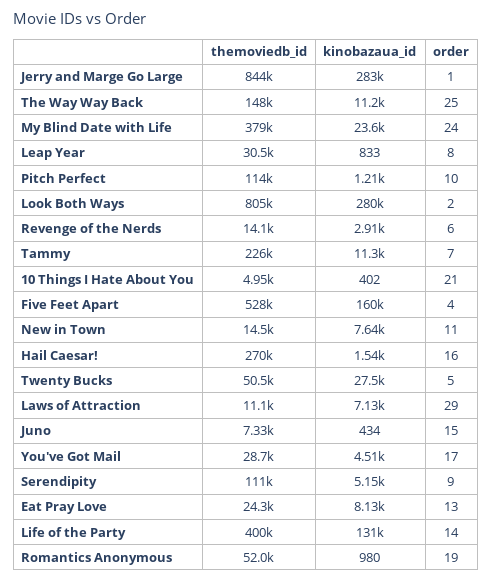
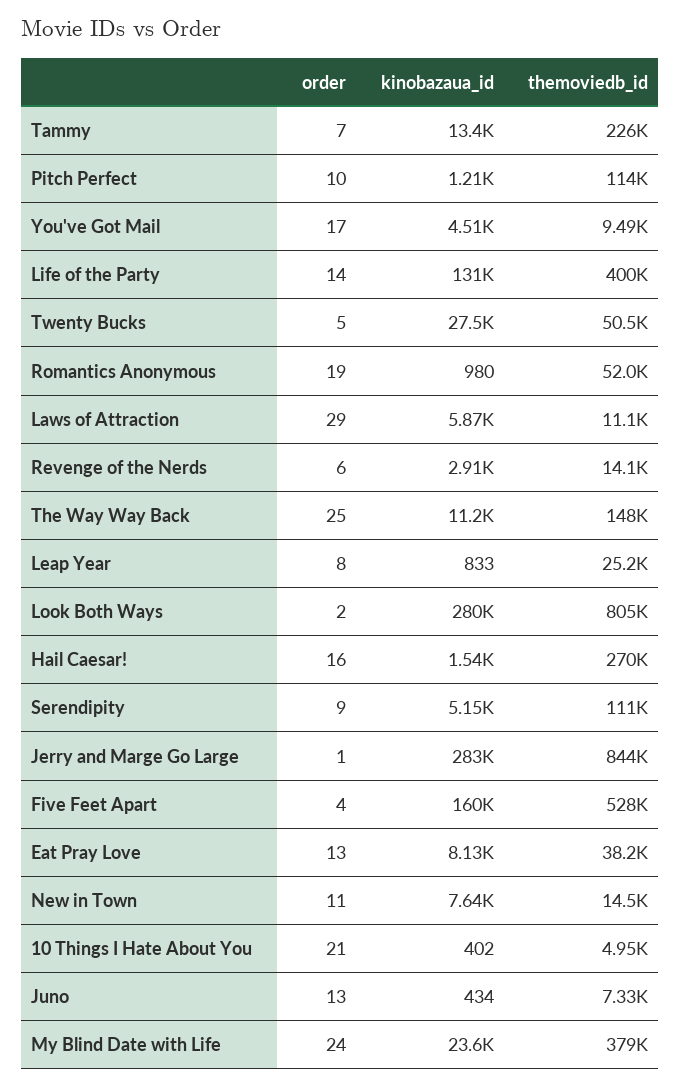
  {
    "themoviedb_id": {
      "Jerry and Marge Go Large": 844000,
      "The Way Way Back": 148000,
      "My Blind Date with Life": 379000,
-     "Leap Year": 30500,
+     "Leap Year": 25200,
      "Pitch Perfect": 114000,
      "Look Both Ways": 805000,
      "Revenge of the Nerds": 14100,
      "Tammy": 226000,
      "10 Things I Hate About You": 4950,
      "Five Feet Apart": 528000,
      "New in Town": 14500,
      "Hail Caesar!": 270000,
      "Twenty Bucks": 50500,
      "Laws of Attraction": 11100,
      "Juno": 7330,
-     "You've Got Mail": 28700,
+     "You've Got Mail": 9490,
      "Serendipity": 111000,
-     "Eat Pray Love": 24300,
+     "Eat Pray Love": 38200,
      "Life of the Party": 400000,
      "Romantics Anonymous": 52000
    },
    "kinobazaua_id": {
      "Jerry and Marge Go Large": 283000,
      "The Way Way Back": 11200,
      "My Blind Date with Life": 23600,
      "Leap Year": 833,
      "Pitch Perfect": 1210,
      "Look Both Ways": 280000,
      "Revenge of the Nerds": 2910,
-     "Tammy": 11300,
+     "Tammy": 13400,
      "10 Things I Hate About You": 402,
      "Five Feet Apart": 160000,
      "New in Town": 7640,
      "Hail Caesar!": 1540,
      "Twenty Bucks": 27500,
-     "Laws of Attraction": 7130,
+     "Laws of Attraction": 5870,
      "Juno": 434,
      "You've Got Mail": 4510,
      "Serendipity": 5150,
      "Eat Pray Love": 8130,
      "Life of the Party": 131000,
      "Romantics Anonymous": 980
    },
    "order": {
      "Jerry and Marge Go Large": 1,
      "The Way Way Back": 25,
      "My Blind Date with Life": 24,
      "Leap Year": 8,
      "Pitch Perfect": 10,
      "Look Both Ways": 2,
      "Revenge of the Nerds": 6,
      "Tammy": 7,
      "10 Things I Hate About You": 21,
      "Five Feet Apart": 4,
      "New in Town": 11,
      "Hail Caesar!": 16,
      "Twenty Bucks": 5,
      "Laws of Attraction": 29,
-     "Juno": 15,
+     "Juno": 13,
      "You've Got Mail": 17,
      "Serendipity": 9,
      "Eat Pray Love": 13,
      "Life of the Party": 14,
      "Romantics Anonymous": 19
    }
  }

